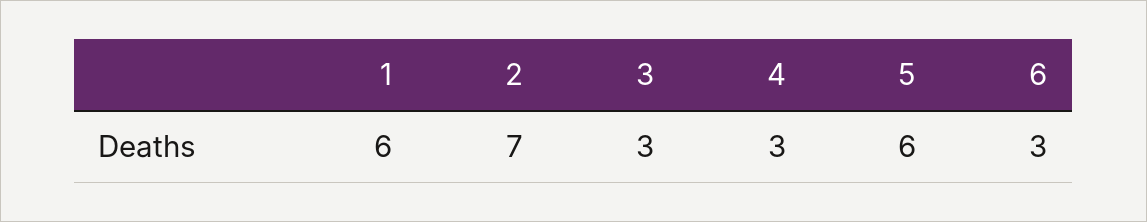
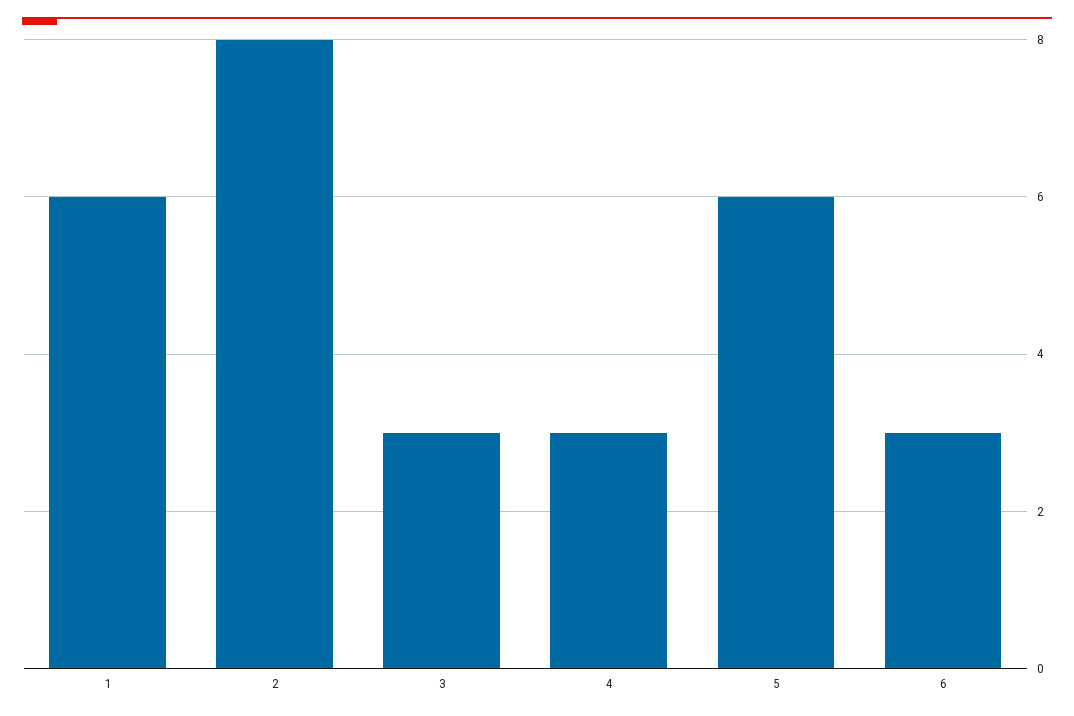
  {
    "1": 6,
-   "2": 7,
+   "2": 8,
    "3": 3,
    "4": 3,
    "5": 6,
    "6": 3
  }

